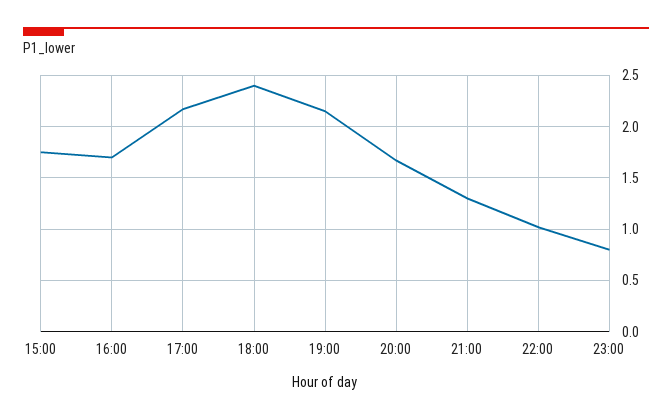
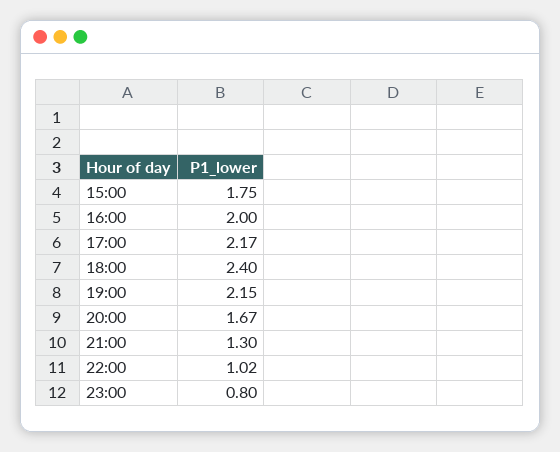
  {
    "15:00": 1.75,
-   "16:00": 1.7,
+   "16:00": 2,
    "17:00": 2.17,
    "18:00": 2.4,
    "19:00": 2.15,
    "20:00": 1.67,
    "21:00": 1.3,
    "22:00": 1.02,
    "23:00": 0.8
  }

